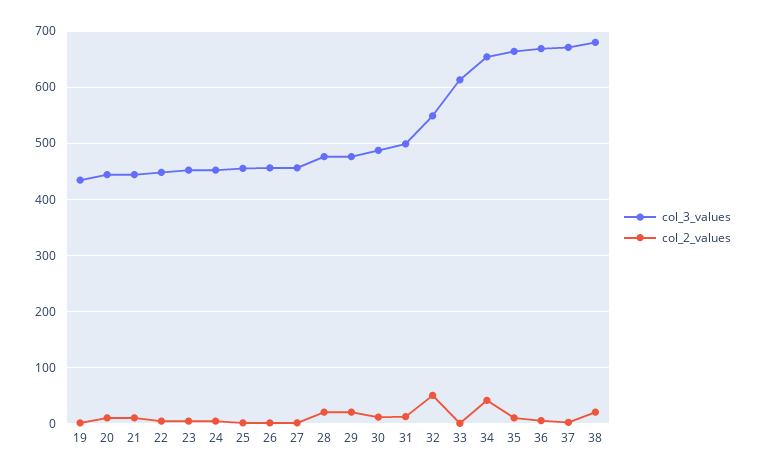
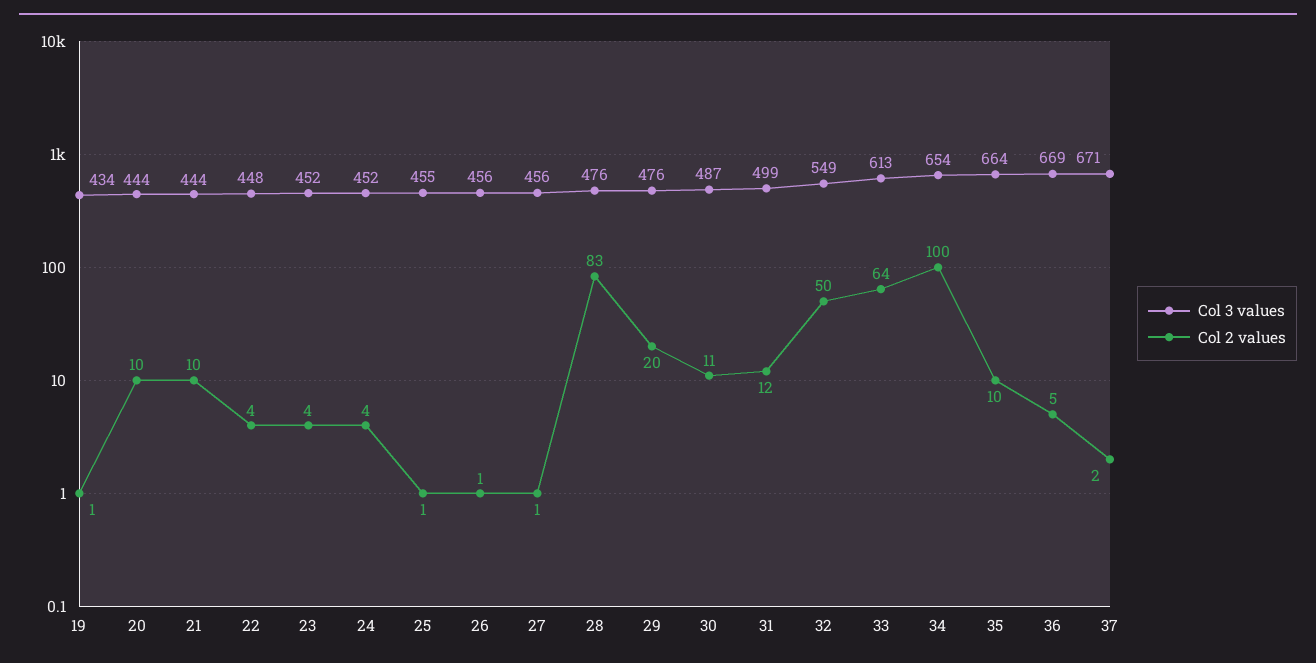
  {
    "col_3_values": {
      "19": 434,
      "20": 444,
      "21": 444,
      "22": 448,
      "23": 452,
      "24": 452,
      "25": 455,
      "26": 456,
      "27": 456,
      "28": 476,
      "29": 476,
      "30": 487,
      "31": 499,
      "32": 549,
      "33": 613,
      "34": 654,
      "35": 664,
      "36": 669,
-     "37": 671,
+     "37": 671
-     "38": 680
    },
    "col_2_values": {
      "19": 1,
      "20": 10,
      "21": 10,
      "22": 4,
      "23": 4,
      "24": 4,
      "25": 1,
      "26": 1,
      "27": 1,
-     "28": 20,
+     "28": 83,
      "29": 20,
      "30": 11,
      "31": 12,
      "32": 50,
-     "33": 0,
+     "33": 64,
-     "34": 40,
+     "34": 100,
      "35": 10,
      "36": 5,
-     "37": 2,
+     "37": 2
-     "38": 20
    }
  }

